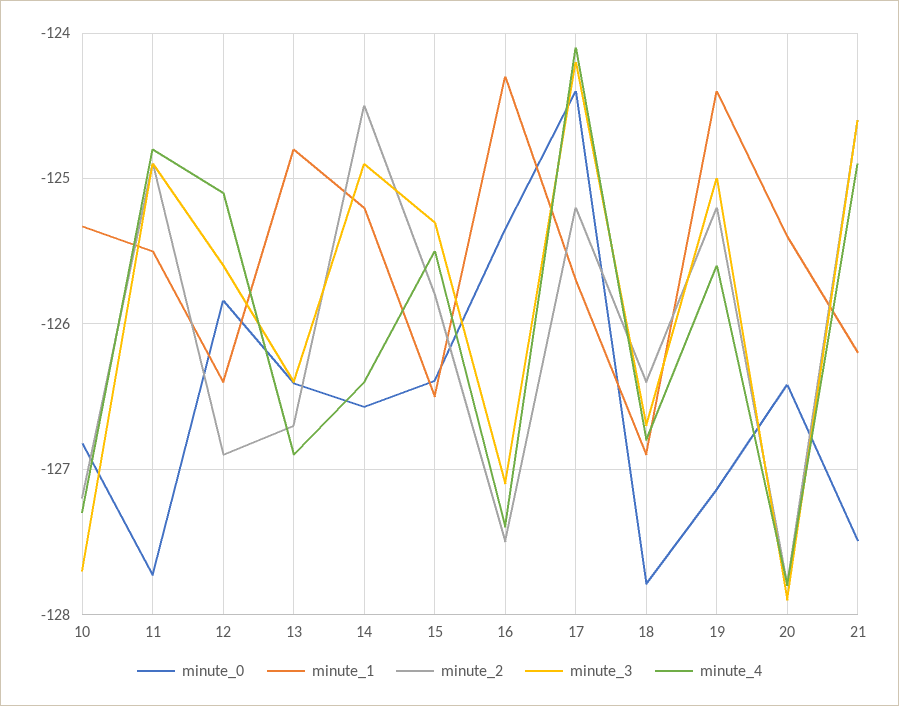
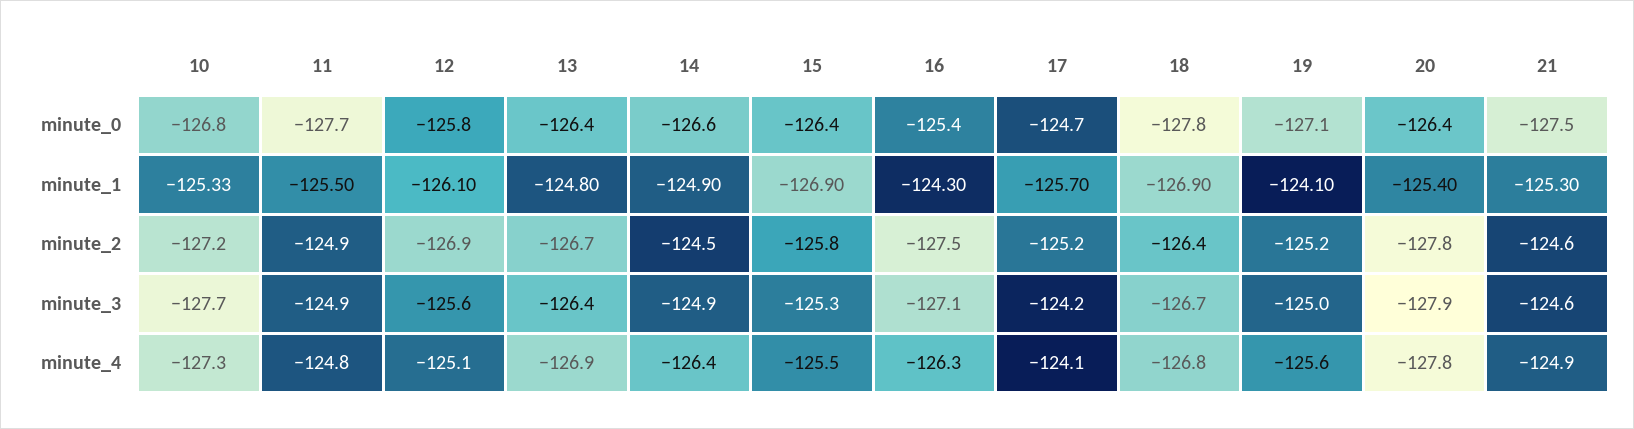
  {
    "minute_0": {
      "10": -126.8,
      "11": -127.7,
      "12": -125.8,
      "13": -126.4,
      "14": -126.6,
      "15": -126.4,
      "16": -125.4,
-     "17": -124.4,
+     "17": -124.7,
      "18": -127.8,
      "19": -127.1,
      "20": -126.4,
      "21": -127.5
    },
    "minute_1": {
      "10": -125.33,
      "11": -125.5,
-     "12": -126.4,
+     "12": -126.1,
      "13": -124.8,
-     "14": -125.2,
+     "14": -124.9,
-     "15": -126.5,
+     "15": -126.9,
      "16": -124.3,
      "17": -125.7,
      "18": -126.9,
-     "19": -124.4,
+     "19": -124.1,
      "20": -125.4,
-     "21": -126.2
+     "21": -125.3
    },
    "minute_2": {
      "10": -127.2,
      "11": -124.9,
      "12": -126.9,
      "13": -126.7,
      "14": -124.5,
      "15": -125.8,
      "16": -127.5,
      "17": -125.2,
      "18": -126.4,
      "19": -125.2,
      "20": -127.8,
      "21": -124.6
    },
    "minute_3": {
      "10": -127.7,
      "11": -124.9,
      "12": -125.6,
      "13": -126.4,
      "14": -124.9,
      "15": -125.3,
      "16": -127.1,
      "17": -124.2,
      "18": -126.7,
      "19": -125,
      "20": -127.9,
      "21": -124.6
    },
    "minute_4": {
      "10": -127.3,
      "11": -124.8,
      "12": -125.1,
      "13": -126.9,
      "14": -126.4,
      "15": -125.5,
-     "16": -127.4,
+     "16": -126.3,
      "17": -124.1,
      "18": -126.8,
      "19": -125.6,
      "20": -127.8,
      "21": -124.9
    }
  }

